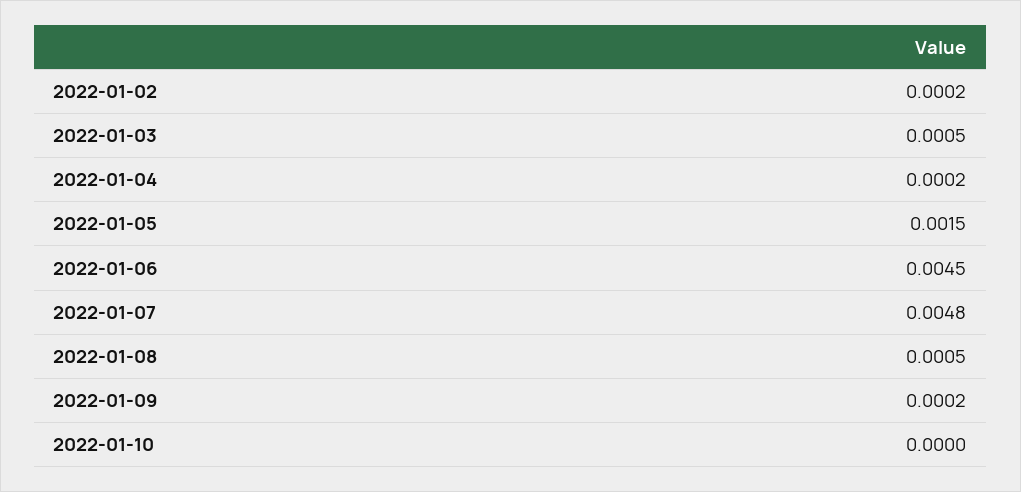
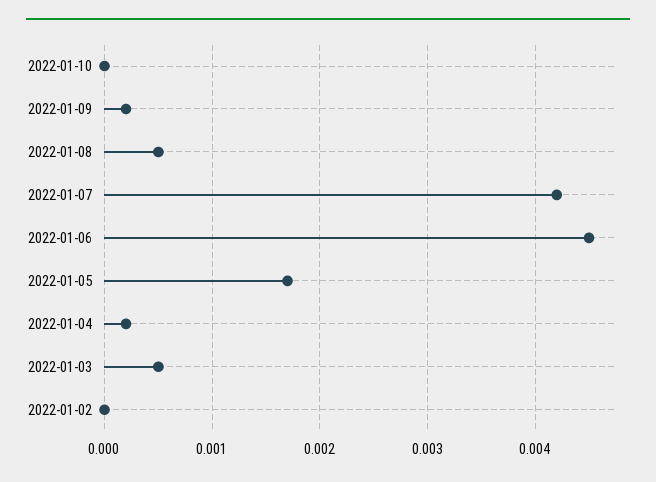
  {
-   "2022-01-02": 0.0002,
+   "2022-01-02": 0,
    "2022-01-03": 0.0005,
    "2022-01-04": 0.0002,
-   "2022-01-05": 0.0015,
+   "2022-01-05": 0.0017,
    "2022-01-06": 0.0045,
-   "2022-01-07": 0.0048,
+   "2022-01-07": 0.0042,
    "2022-01-08": 0.0005,
    "2022-01-09": 0.0002,
    "2022-01-10": 0
  }

